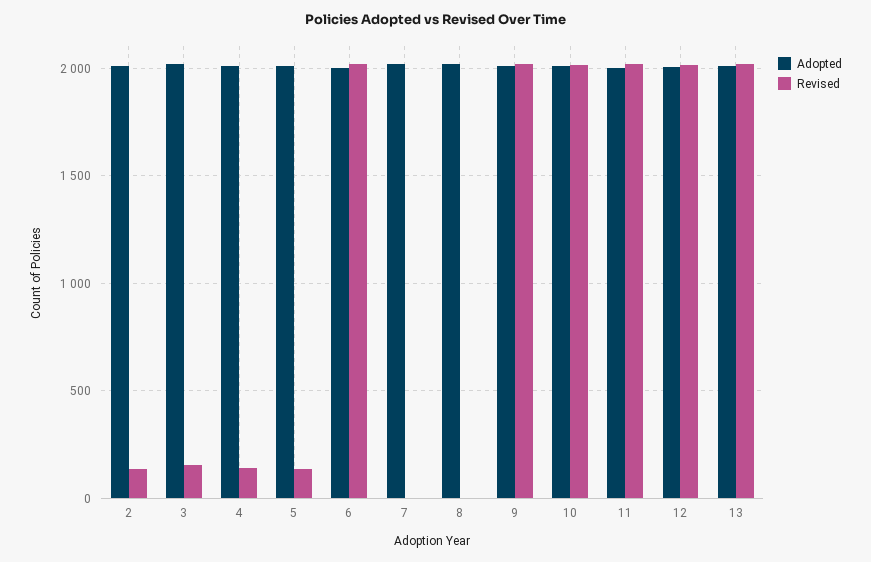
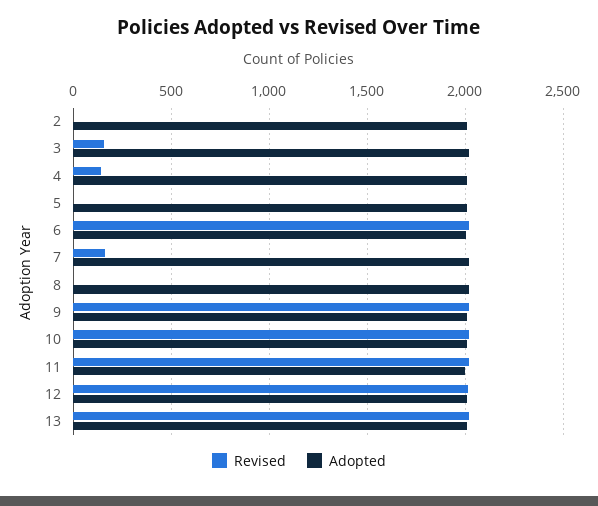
  {
    "Adopted": {
      "2": 2000,
      "3": 2000,
      "4": 2000,
      "5": 2000,
      "6": 2000,
      "7": 2000,
      "8": 2000,
      "9": 2000,
      "10": 2000,
      "11": 2000,
      "12": 2000,
      "13": 2000
    },
    "Revised": {
-     "2": 150,
+     "2": 0,
      "3": 150,
      "4": 150,
-     "5": 150,
+     "5": 0,
      "6": 2000,
-     "7": 0,
+     "7": 150,
      "8": 0,
      "9": 2000,
      "10": 2000,
      "11": 2000,
      "12": 2000,
      "13": 2000
    }
  }

